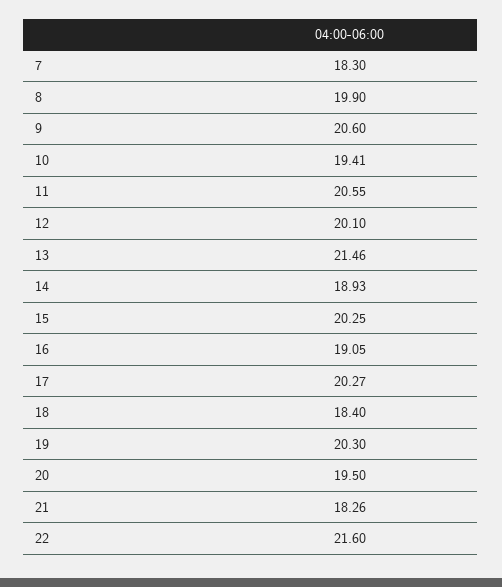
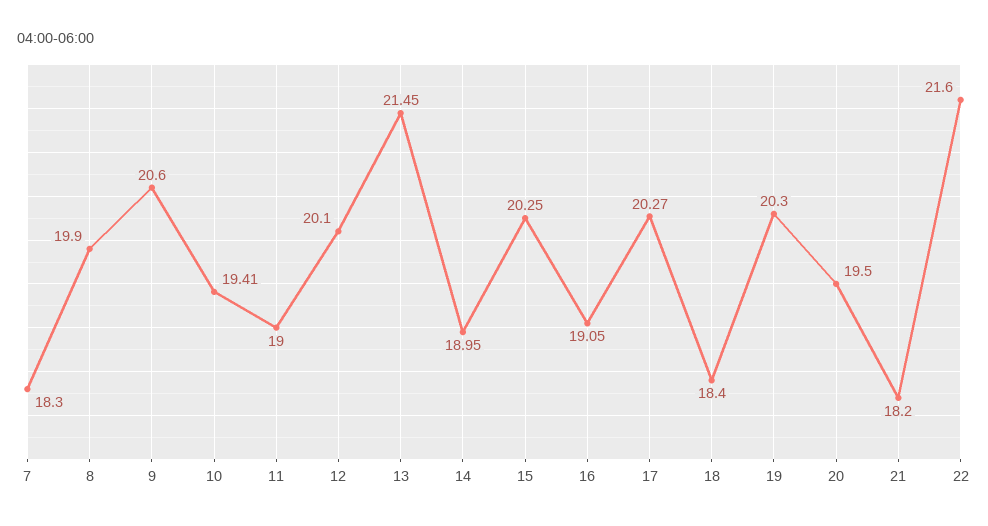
  {
    "7": 18.3,
    "8": 19.9,
    "9": 20.6,
    "10": 19.41,
-   "11": 20.55,
+   "11": 19,
    "12": 20.1,
-   "13": 21.46,
+   "13": 21.45,
-   "14": 18.93,
+   "14": 18.95,
    "15": 20.25,
    "16": 19.05,
    "17": 20.27,
    "18": 18.4,
    "19": 20.3,
    "20": 19.5,
-   "21": 18.26,
+   "21": 18.2,
    "22": 21.6
  }

